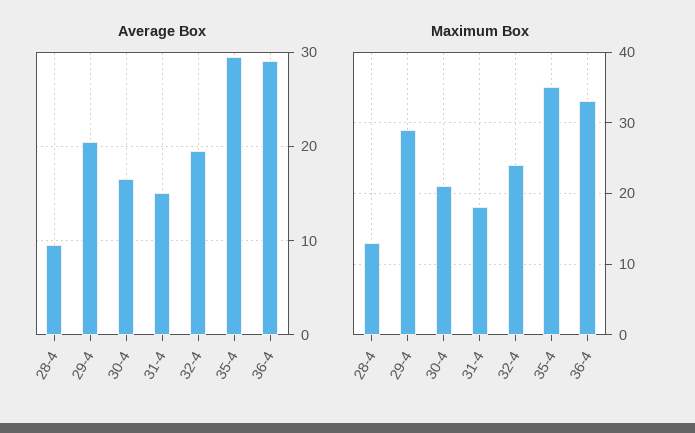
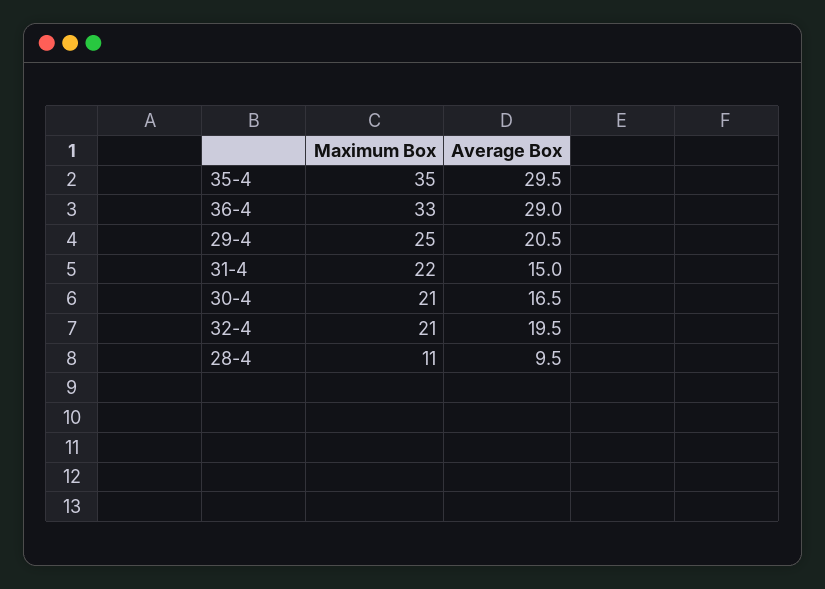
  {
    "Average Box": {
      "28-4": 9.5,
      "29-4": 20.5,
      "30-4": 16.5,
      "31-4": 15,
      "32-4": 19.5,
      "35-4": 29.5,
      "36-4": 29
    },
    "Maximum Box": {
-     "28-4": 13,
+     "28-4": 11,
-     "29-4": 29,
+     "29-4": 25,
      "30-4": 21,
-     "31-4": 18,
+     "31-4": 22,
-     "32-4": 24,
+     "32-4": 21,
      "35-4": 35,
      "36-4": 33
    }
  }

